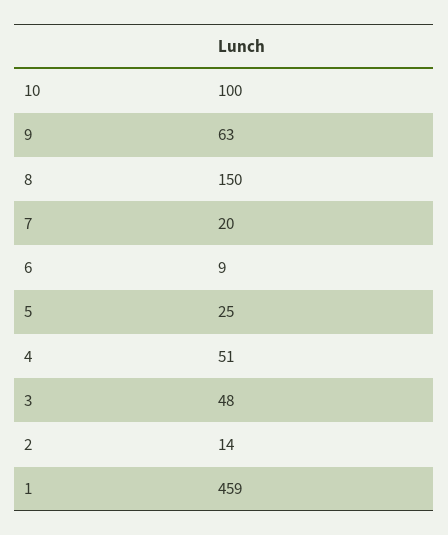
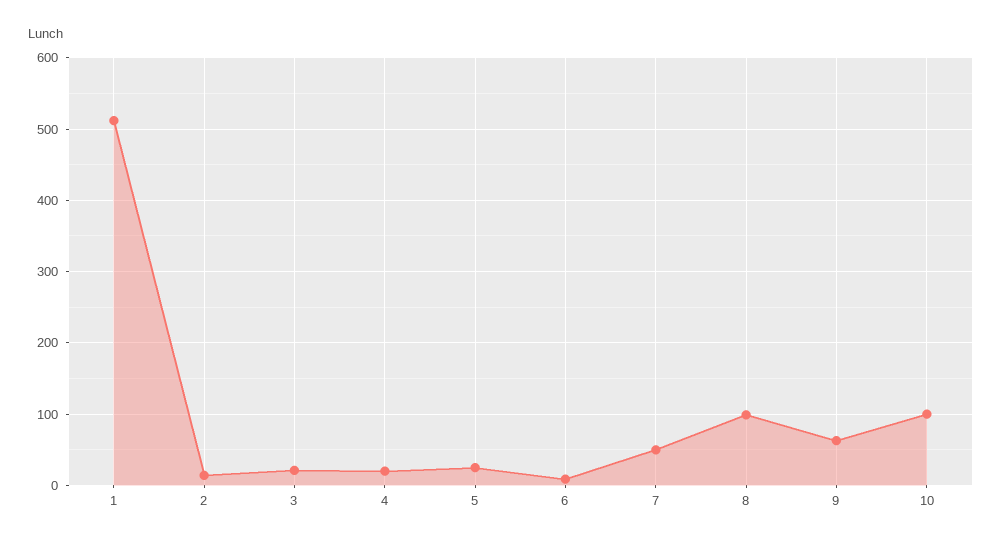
  {
    "10": 100,
    "9": 63,
-   "8": 150,
+   "8": 100,
-   "7": 20,
+   "7": 50,
    "6": 9,
    "5": 25,
-   "4": 51,
+   "4": 20,
-   "3": 48,
+   "3": 20,
    "2": 14,
-   "1": 459
+   "1": 510
  }

